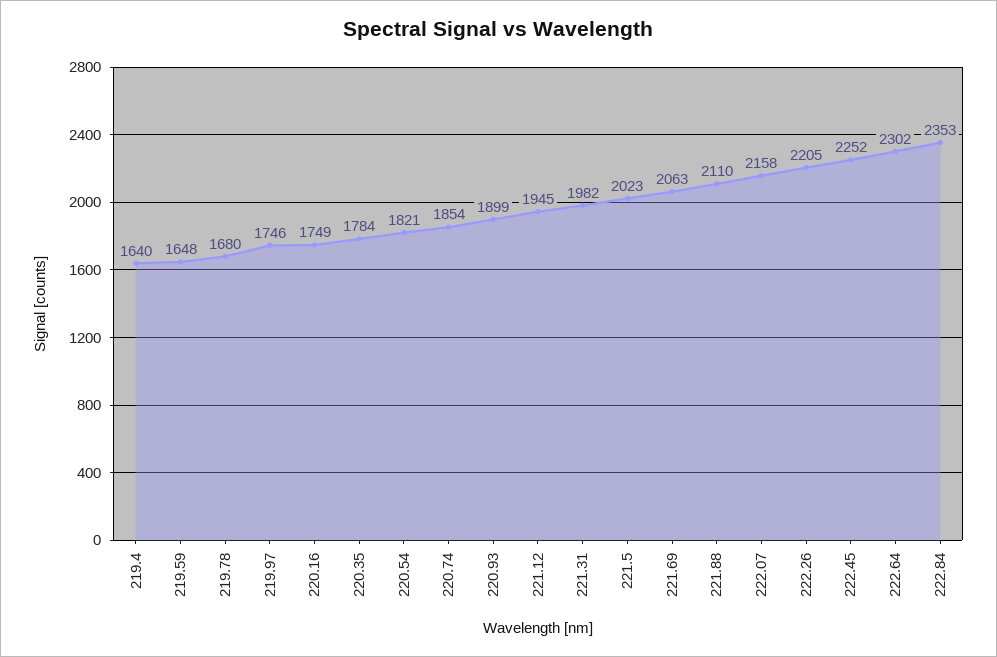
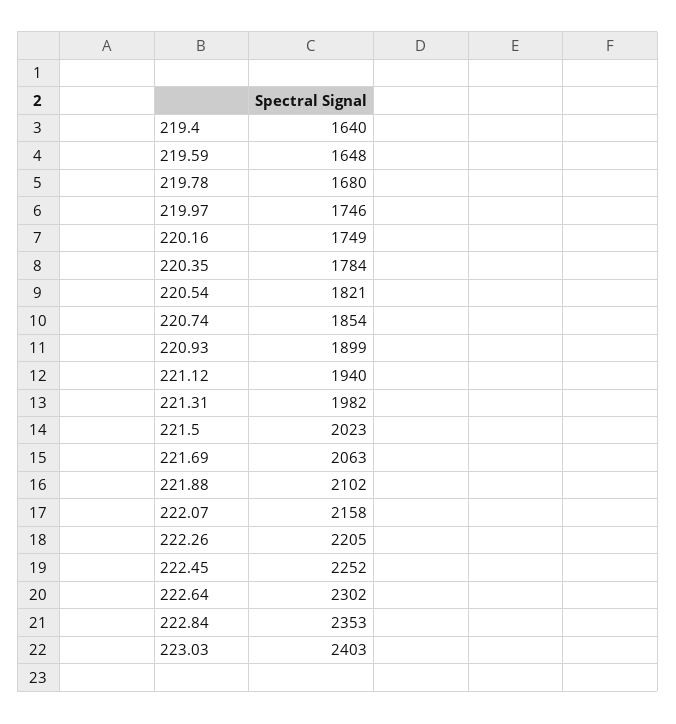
  {
    "219.4": 1640,
    "219.59": 1648,
    "219.78": 1680,
    "219.97": 1746,
    "220.16": 1749,
    "220.35": 1784,
    "220.54": 1821,
    "220.74": 1854,
    "220.93": 1899,
-   "221.12": 1945,
+   "221.12": 1940,
    "221.31": 1982,
    "221.5": 2023,
    "221.69": 2063,
-   "221.88": 2110,
+   "221.88": 2102,
    "222.07": 2158,
    "222.26": 2205,
    "222.45": 2252,
    "222.64": 2302,
-   "222.84": 2353
+   "222.84": 2353,
+   "223.03": 2403
  }

